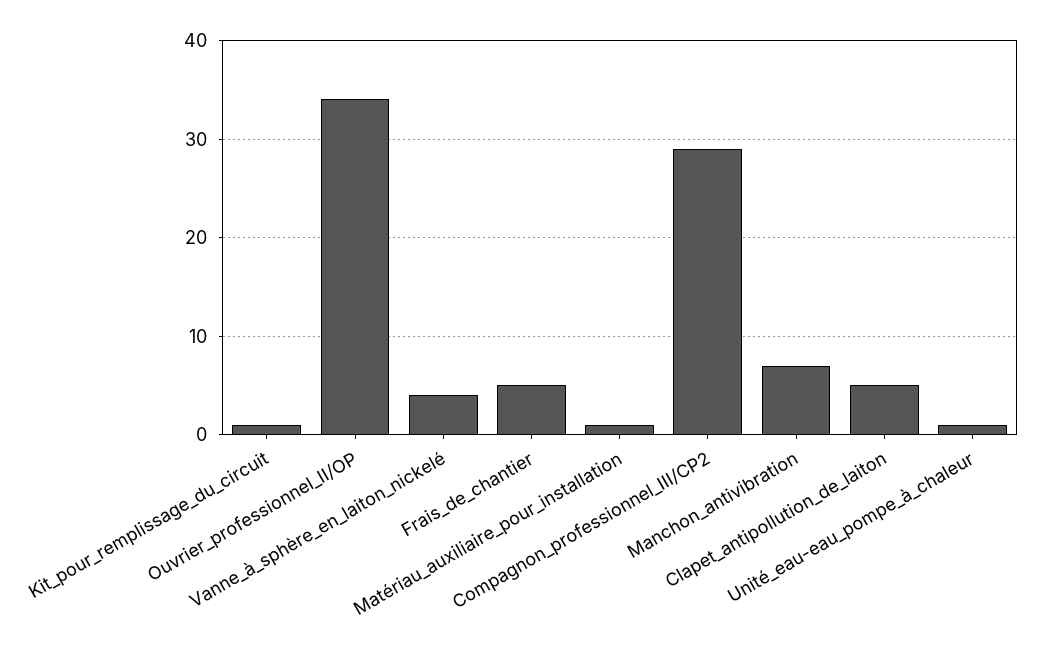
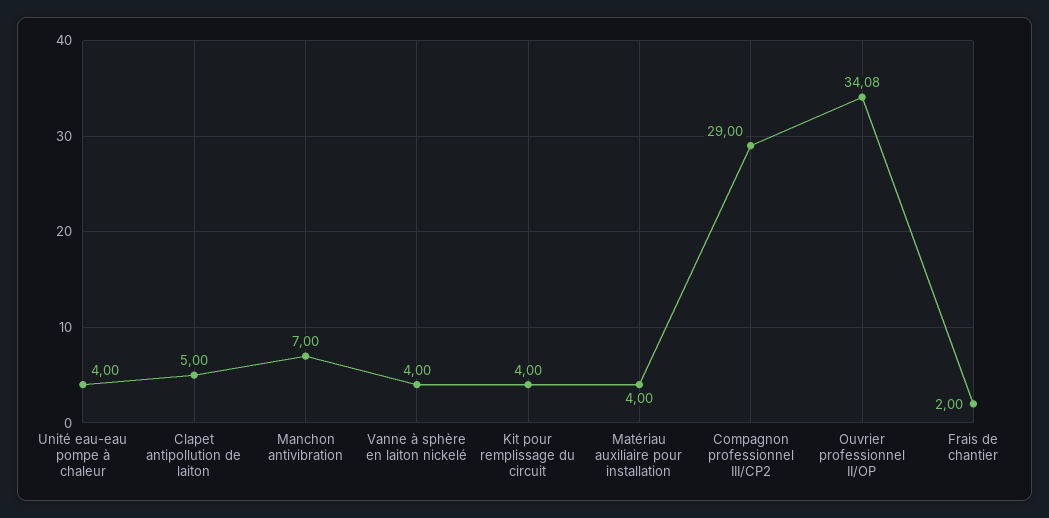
  {
-   "Kit_pour_remplissage_du_circuit": 1,
+   "Kit_pour_remplissage_du_circuit": 4,
    "Ouvrier_professionnel_II/OP": 34.08,
    "Vanne_à_sphère_en_laiton_nickelé": 4,
-   "Frais_de_chantier": 5,
+   "Frais_de_chantier": 2,
-   "Matériau_auxiliaire_pour_installation": 1,
+   "Matériau_auxiliaire_pour_installation": 4,
    "Compagnon_professionnel_III/CP2": 29,
    "Manchon_antivibration": 7,
    "Clapet_antipollution_de_laiton": 5,
-   "Unité_eau-eau_pompe_à_chaleur": 1
+   "Unité_eau-eau_pompe_à_chaleur": 4
  }

